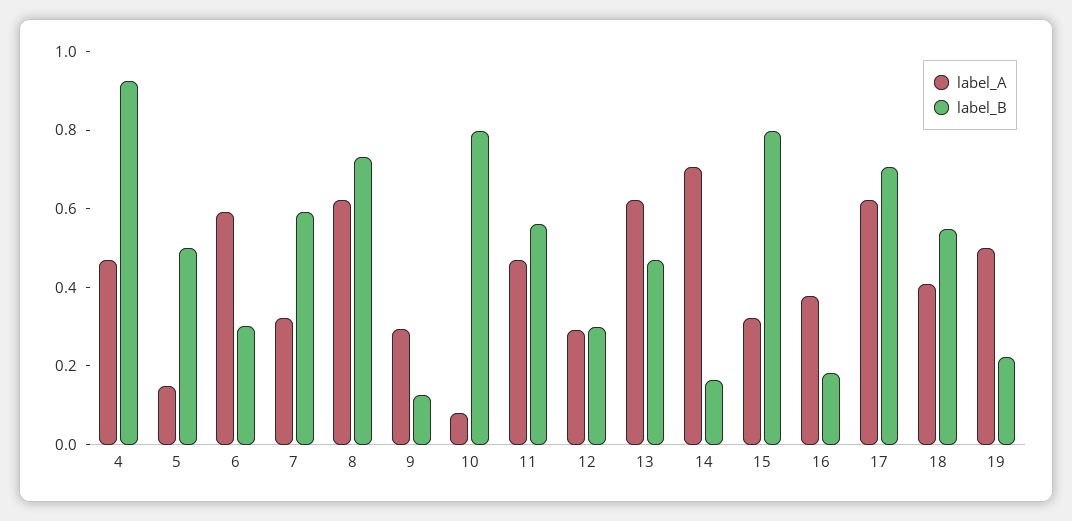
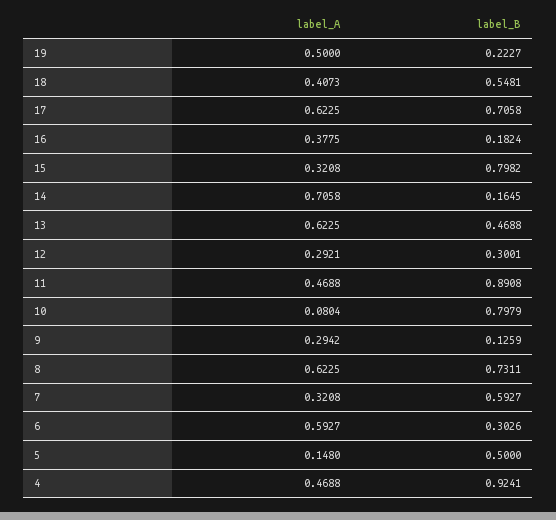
  {
    "label_A": {
      "4": 0.4688,
      "5": 0.148,
      "6": 0.5927,
      "7": 0.3208,
      "8": 0.6225,
      "9": 0.2942,
      "10": 0.0804,
      "11": 0.4688,
      "12": 0.2921,
      "13": 0.6225,
      "14": 0.7058,
      "15": 0.3208,
      "16": 0.3775,
      "17": 0.6225,
      "18": 0.4073,
      "19": 0.5
    },
    "label_B": {
      "4": 0.9241,
      "5": 0.5,
      "6": 0.3026,
      "7": 0.5927,
      "8": 0.7311,
      "9": 0.1259,
      "10": 0.7979,
-     "11": 0.55,
+     "11": 0.8908,
      "12": 0.3001,
      "13": 0.4688,
      "14": 0.1645,
      "15": 0.7982,
      "16": 0.1824,
      "17": 0.7058,
      "18": 0.5481,
      "19": 0.2227
    }
  }

